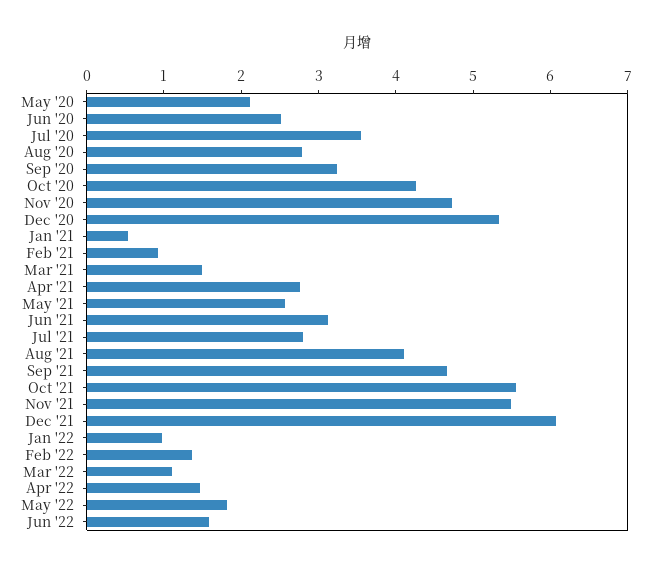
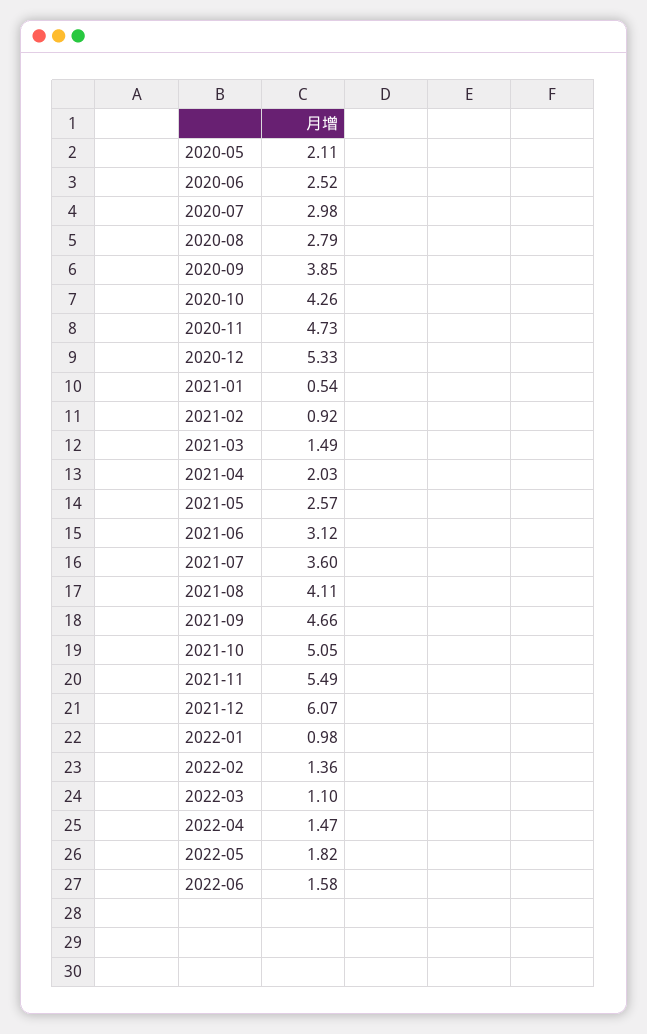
  {
    "May '20": 2.11,
    "Jun '20": 2.52,
-   "Jul '20": 3.6,
+   "Jul '20": 2.98,
    "Aug '20": 2.79,
-   "Sep '20": 3.2,
+   "Sep '20": 3.85,
    "Oct '20": 4.26,
    "Nov '20": 4.73,
    "Dec '20": 5.33,
    "Jan '21": 0.54,
    "Feb '21": 0.92,
    "Mar '21": 1.49,
-   "Apr '21": 2.8,
+   "Apr '21": 2.03,
    "May '21": 2.57,
    "Jun '21": 3.12,
-   "Jul '21": 2.8,
+   "Jul '21": 3.6,
    "Aug '21": 4.11,
    "Sep '21": 4.66,
-   "Oct '21": 5.6,
+   "Oct '21": 5.05,
    "Nov '21": 5.49,
    "Dec '21": 6.07,
    "Jan '22": 0.98,
    "Feb '22": 1.36,
    "Mar '22": 1.1,
    "Apr '22": 1.47,
    "May '22": 1.82,
    "Jun '22": 1.58
  }

